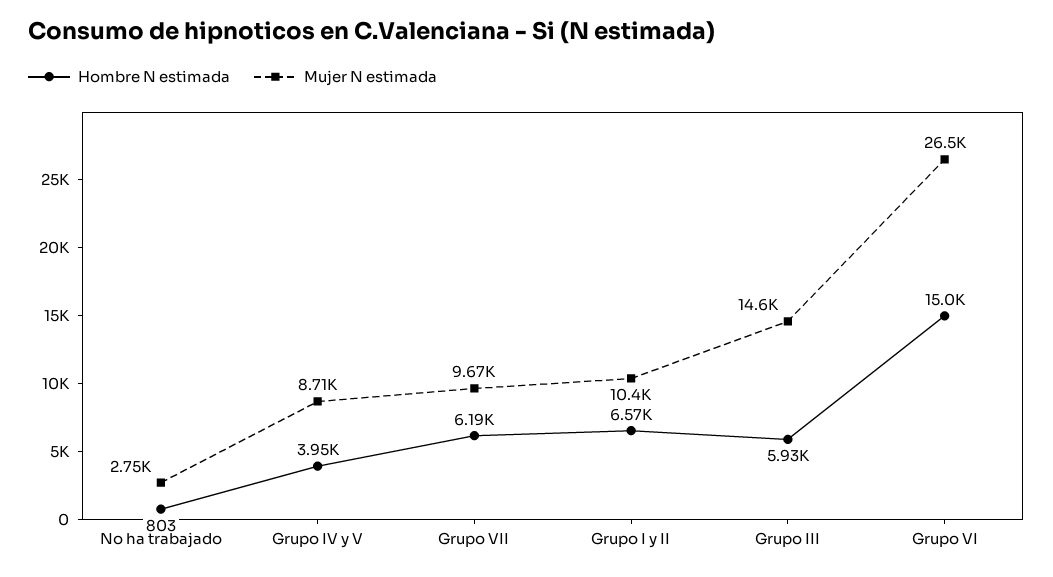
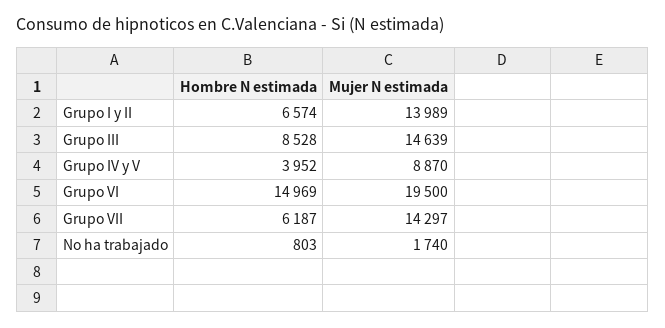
  {
    "Hombre N estimada": {
      "No ha trabajado": 803,
      "Grupo IV y V": 3952,
      "Grupo VII": 6187,
      "Grupo I y II": 6574,
-     "Grupo III": 5930,
+     "Grupo III": 8528,
      "Grupo VI": 14969
    },
    "Mujer N estimada": {
-     "No ha trabajado": 2750,
+     "No ha trabajado": 1740,
-     "Grupo IV y V": 8710,
+     "Grupo IV y V": 8870,
-     "Grupo VII": 9670,
+     "Grupo VII": 14297,
-     "Grupo I y II": 10400,
+     "Grupo I y II": 13989,
      "Grupo III": 14639,
-     "Grupo VI": 26500
+     "Grupo VI": 19500
    }
  }

